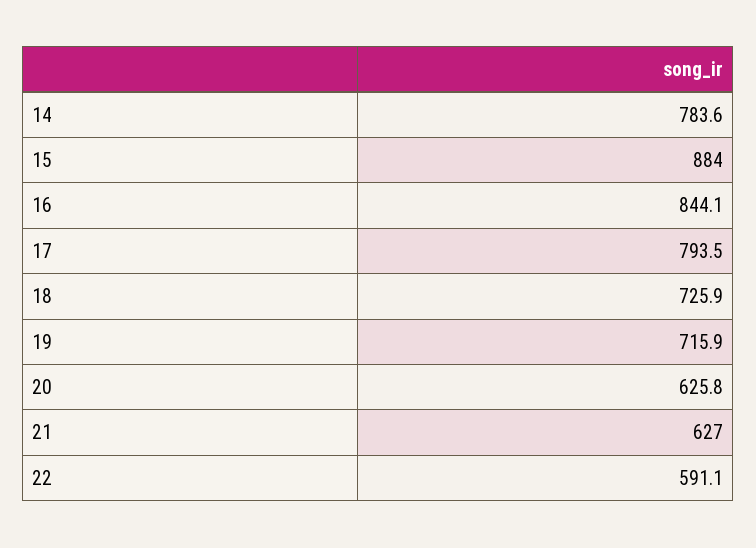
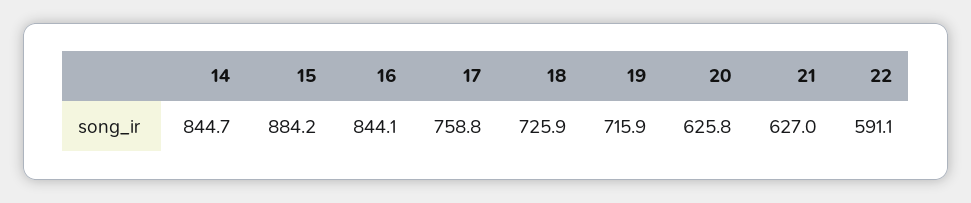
  {
-   "14": 783.6,
+   "14": 844.7,
-   "15": 884,
+   "15": 884.2,
    "16": 844.1,
-   "17": 793.5,
+   "17": 758.8,
    "18": 725.9,
    "19": 715.9,
    "20": 625.8,
    "21": 627,
    "22": 591.1
  }

